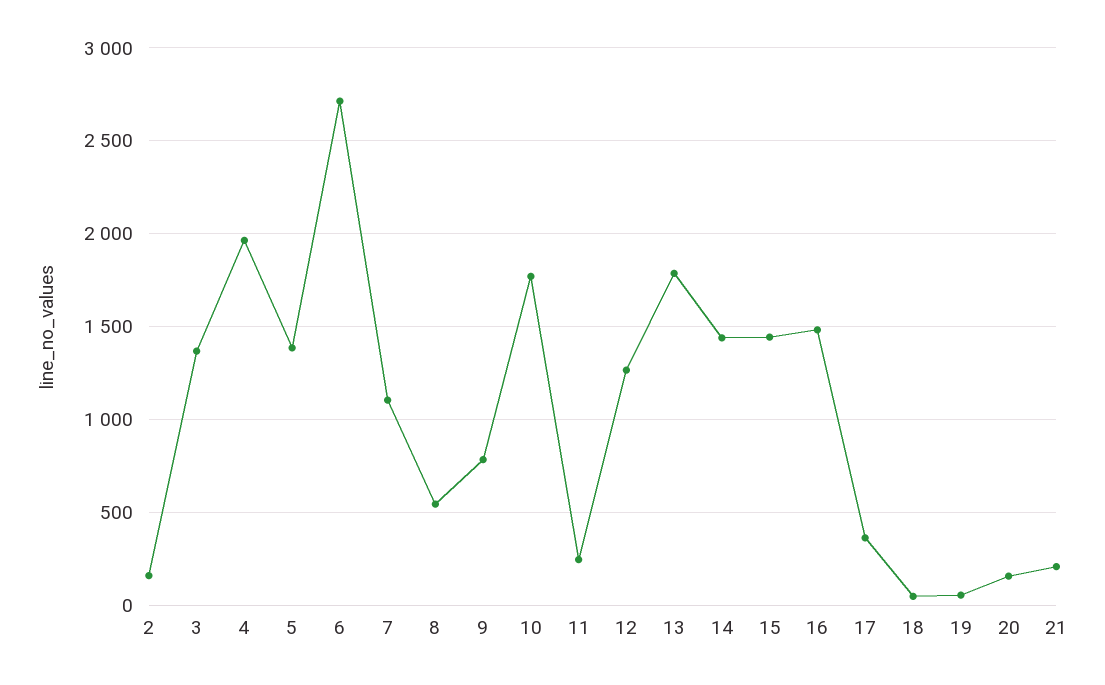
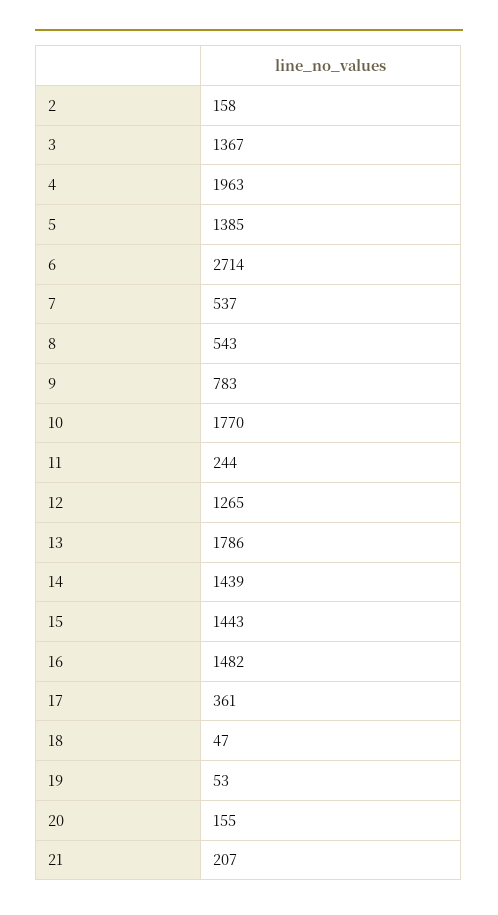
  {
    "2": 158,
    "3": 1367,
    "4": 1963,
    "5": 1385,
    "6": 2714,
-   "7": 1100,
+   "7": 537,
    "8": 543,
    "9": 783,
    "10": 1770,
    "11": 244,
    "12": 1265,
    "13": 1786,
    "14": 1439,
    "15": 1443,
    "16": 1482,
    "17": 361,
    "18": 47,
    "19": 53,
    "20": 155,
    "21": 207
  }

